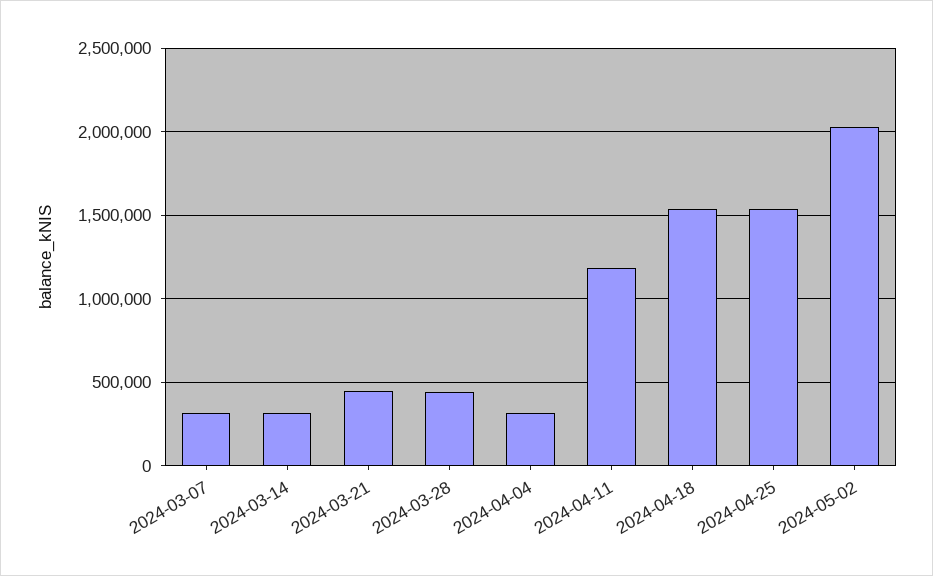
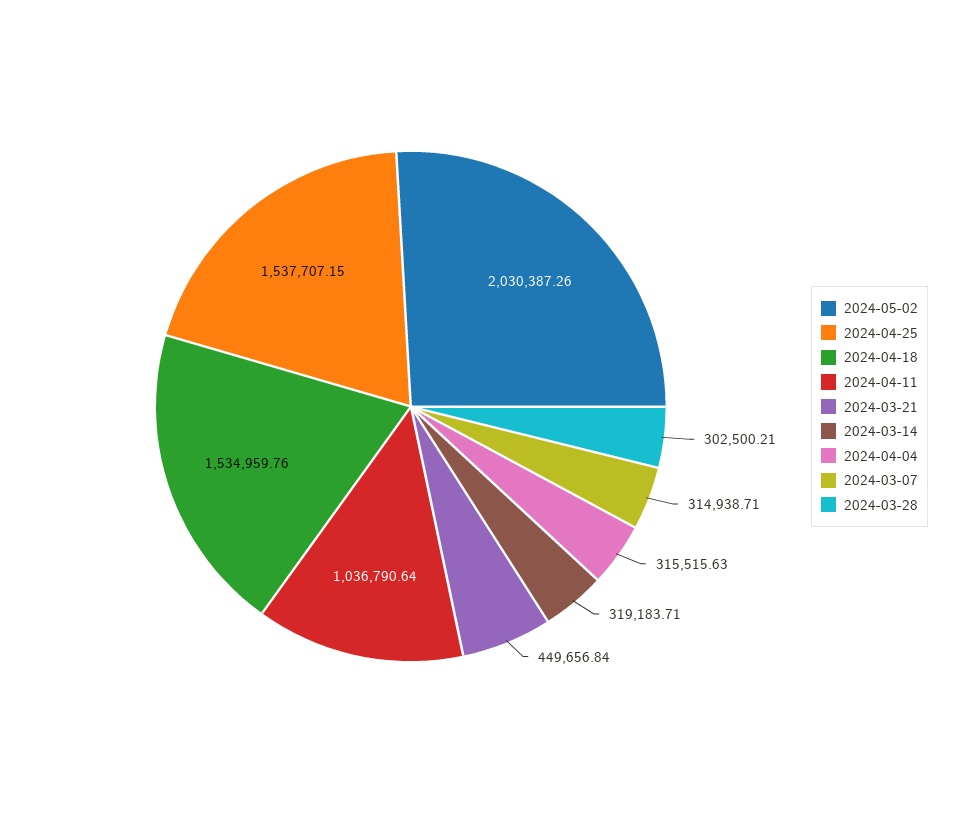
  {
    "2024-03-07": 314938.71,
    "2024-03-14": 319183.71,
    "2024-03-21": 449656.84,
-   "2024-03-28": 450000,
+   "2024-03-28": 302500.21,
    "2024-04-04": 315515.63,
-   "2024-04-11": 1200000,
+   "2024-04-11": 1036790.64,
    "2024-04-18": 1534959.76,
    "2024-04-25": 1537707.15,
    "2024-05-02": 2030387.26
  }

